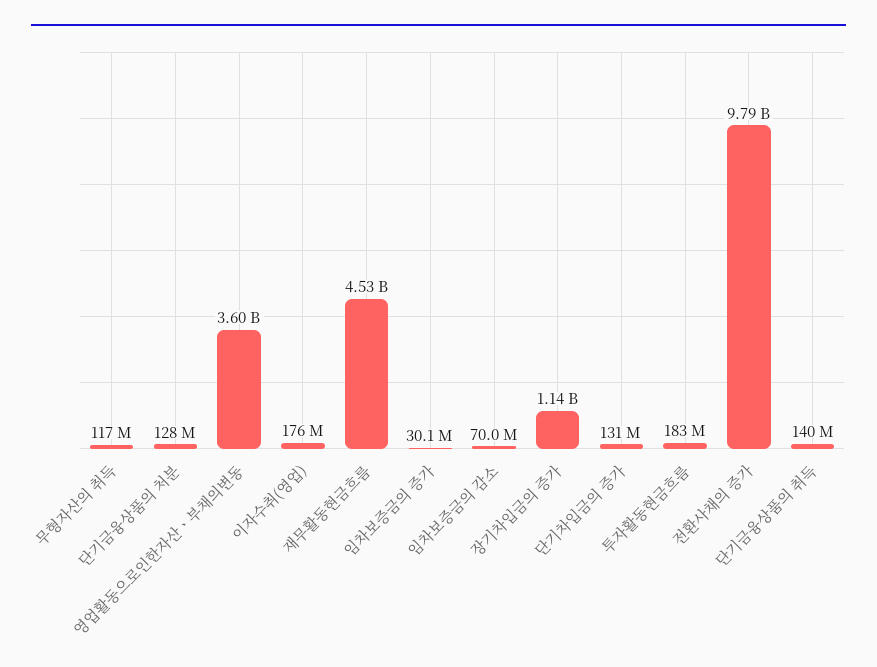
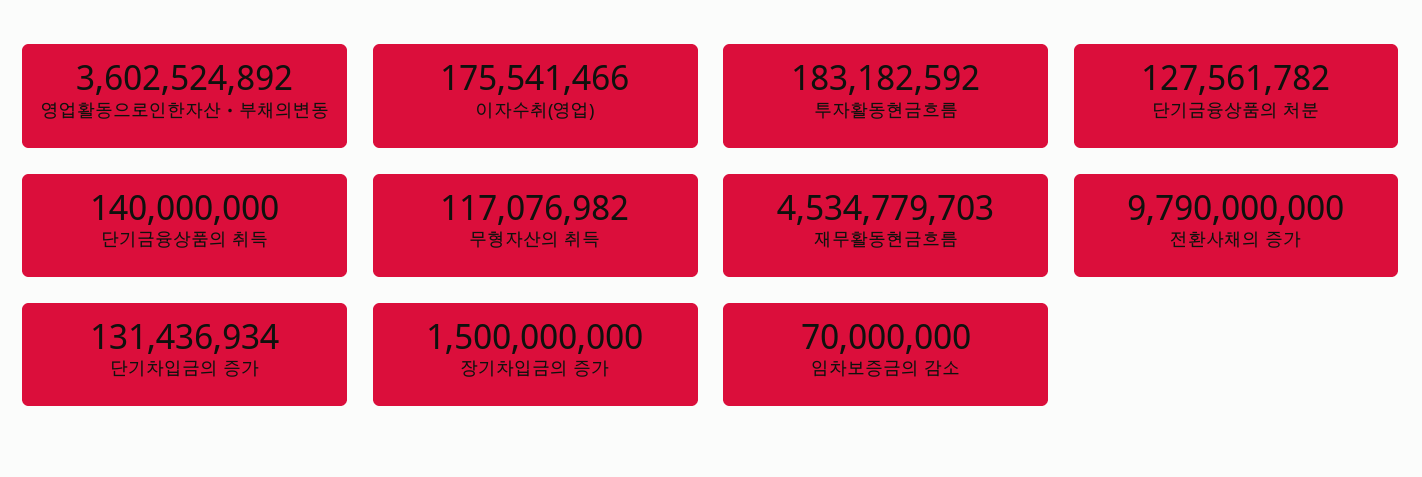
  {
    "무형자산의 취득": 117076982,
    "단기금융상품의 처분": 127561782,
    "영업활동으로인한자산ㆍ부채의변동": 3602524892,
    "이자수취(영업)": 175541466,
    "재무활동현금흐름": 4534779703,
-   "임차보증금의 증가": 30100000,
    "임차보증금의 감소": 70000000,
-   "장기차입금의 증가": 1140000000,
+   "장기차입금의 증가": 1500000000,
    "단기차입금의 증가": 131436934,
    "투자활동현금흐름": 183182592,
    "전환사채의 증가": 9790000000,
    "단기금융상품의 취득": 140000000
  }

